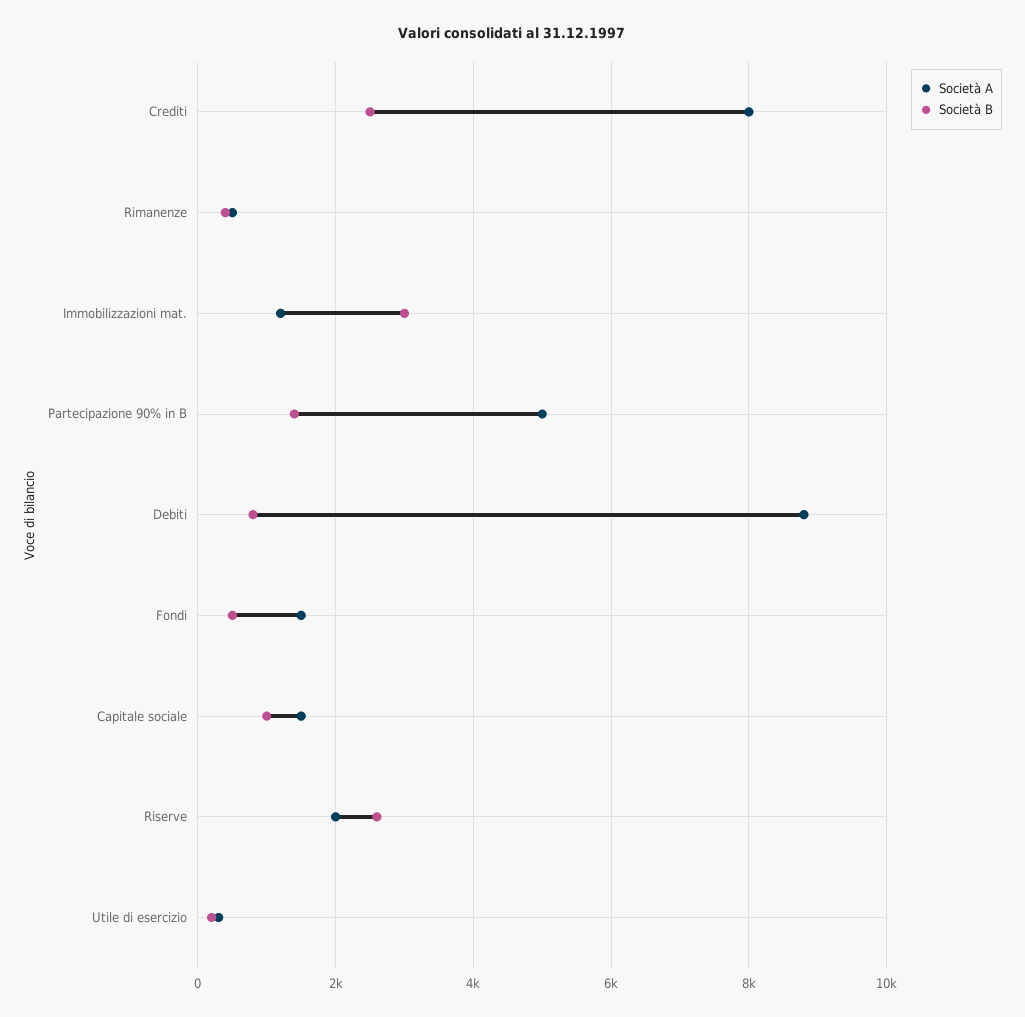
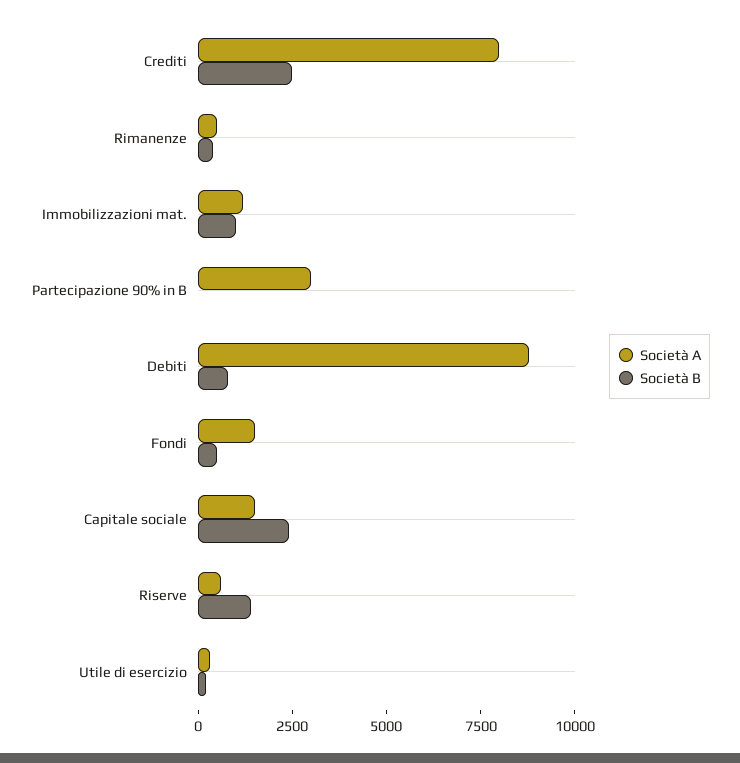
  {
    "Società A": {
      "Crediti": 8000,
      "Rimanenze": 600,
      "Immobilizzazioni mat.": 1200,
-     "Partecipazione 90% in B": 5000,
+     "Partecipazione 90% in B": 3000,
      "Debiti": 8800,
      "Fondi": 1600,
      "Capitale sociale": 1600,
-     "Riserve": 2000,
+     "Riserve": 500,
      "Utile di esercizio": 400
    },
    "Società B": {
      "Crediti": 2600,
      "Rimanenze": 400,
-     "Immobilizzazioni mat.": 3000,
+     "Immobilizzazioni mat.": 1000,
-     "Partecipazione 90% in B": 1400,
+     "Partecipazione 90% in B": 0,
      "Debiti": 800,
      "Fondi": 600,
-     "Capitale sociale": 1000,
+     "Capitale sociale": 2500,
-     "Riserve": 2600,
+     "Riserve": 1500,
      "Utile di esercizio": 200
    }
  }

